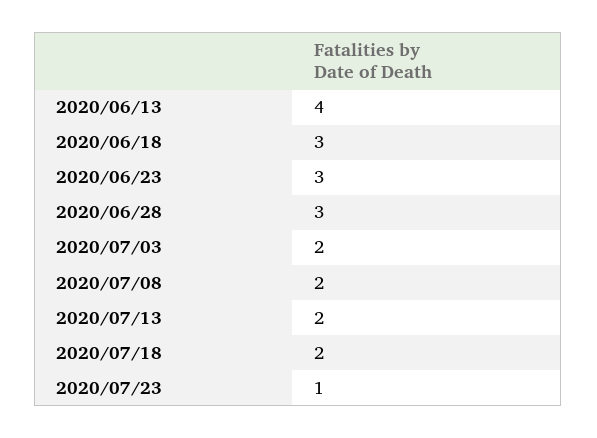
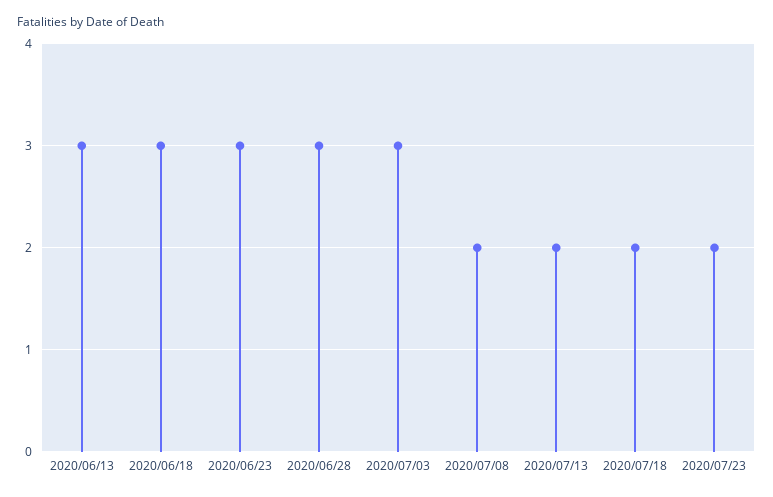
  {
-   "2020/06/13": 4,
+   "2020/06/13": 3,
    "2020/06/18": 3,
    "2020/06/23": 3,
    "2020/06/28": 3,
-   "2020/07/03": 2,
+   "2020/07/03": 3,
    "2020/07/08": 2,
    "2020/07/13": 2,
    "2020/07/18": 2,
-   "2020/07/23": 1
+   "2020/07/23": 2
  }

